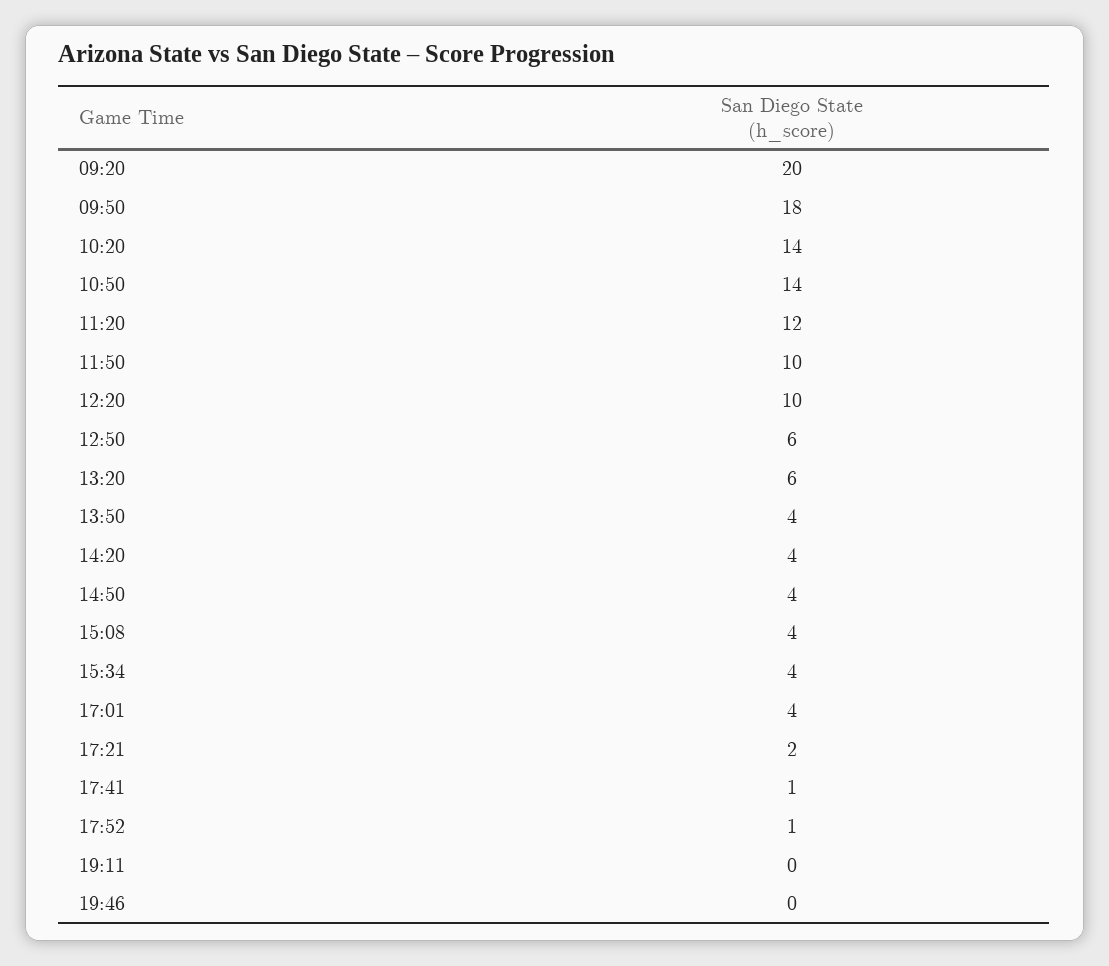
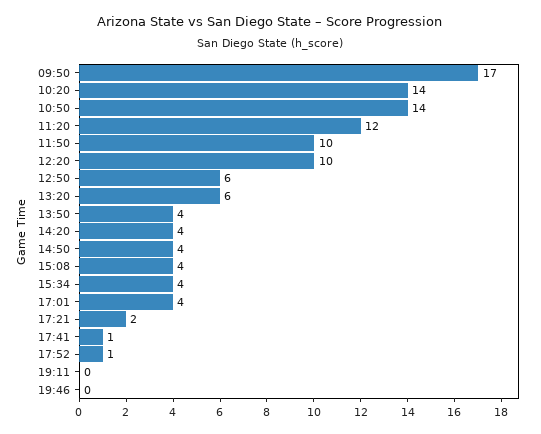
  {
-   "09:20": 20,
-   "09:50": 18,
+   "09:50": 17,
    "10:20": 14,
    "10:50": 14,
    "11:20": 12,
    "11:50": 10,
    "12:20": 10,
    "12:50": 6,
    "13:20": 6,
    "13:50": 4,
    "14:20": 4,
    "14:50": 4,
    "15:08": 4,
    "15:34": 4,
    "17:01": 4,
    "17:21": 2,
    "17:41": 1,
    "17:52": 1,
    "19:11": 0,
    "19:46": 0
  }

